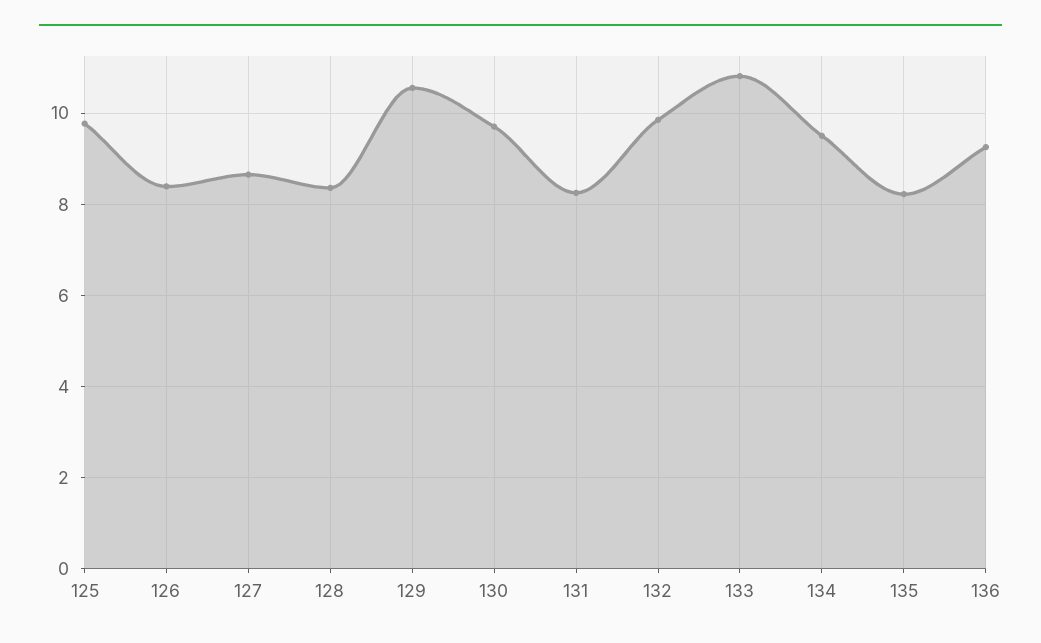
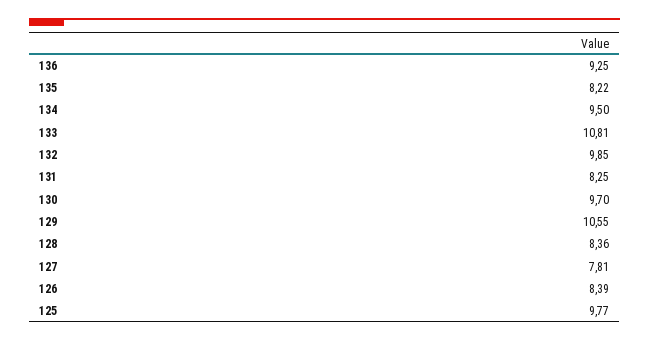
  {
    "125": 9.77,
    "126": 8.39,
-   "127": 8.6,
+   "127": 7.81,
    "128": 8.36,
    "129": 10.55,
    "130": 9.7,
    "131": 8.25,
    "132": 9.85,
    "133": 10.81,
    "134": 9.5,
    "135": 8.22,
    "136": 9.25
  }

